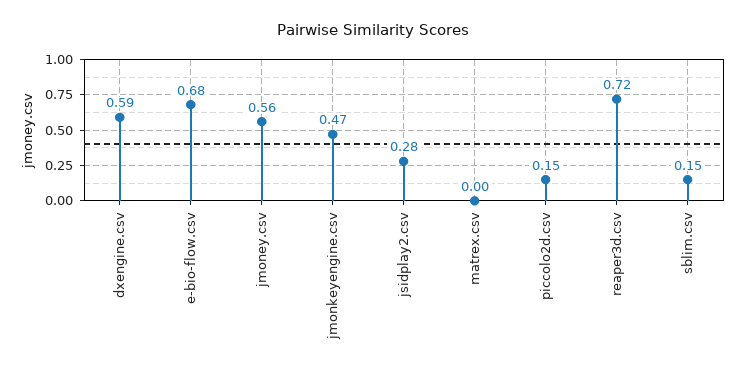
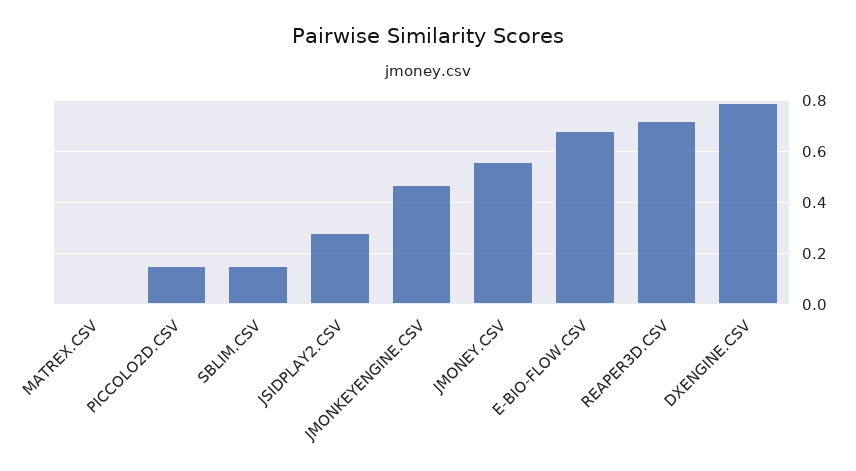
  {
-   "dxengine.csv": 0.59,
+   "dxengine.csv": 0.8,
    "e-bio-flow.csv": 0.68,
    "jmoney.csv": 0.56,
    "jmonkeyengine.csv": 0.47,
    "jsidplay2.csv": 0.28,
    "matrex.csv": 0,
    "piccolo2d.csv": 0.15,
    "reaper3d.csv": 0.72,
    "sblim.csv": 0.15
  }

